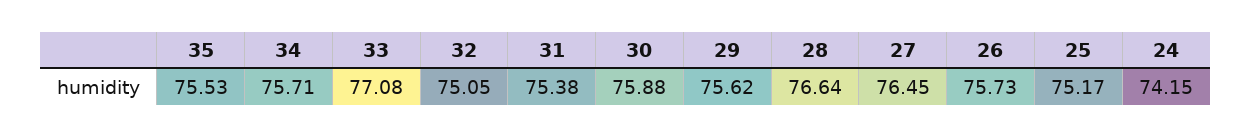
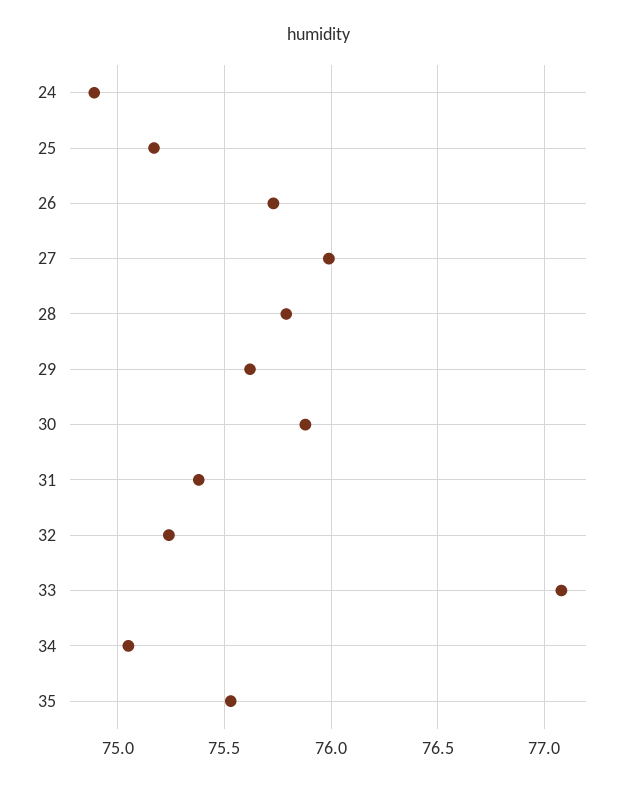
  {
    "35": 75.53,
-   "34": 75.71,
+   "34": 75.05,
    "33": 77.08,
-   "32": 75.05,
+   "32": 75.25,
    "31": 75.38,
    "30": 75.88,
    "29": 75.62,
-   "28": 76.64,
+   "28": 75.8,
-   "27": 76.45,
+   "27": 76,
    "26": 75.73,
    "25": 75.17,
-   "24": 74.15
+   "24": 74.9
  }

